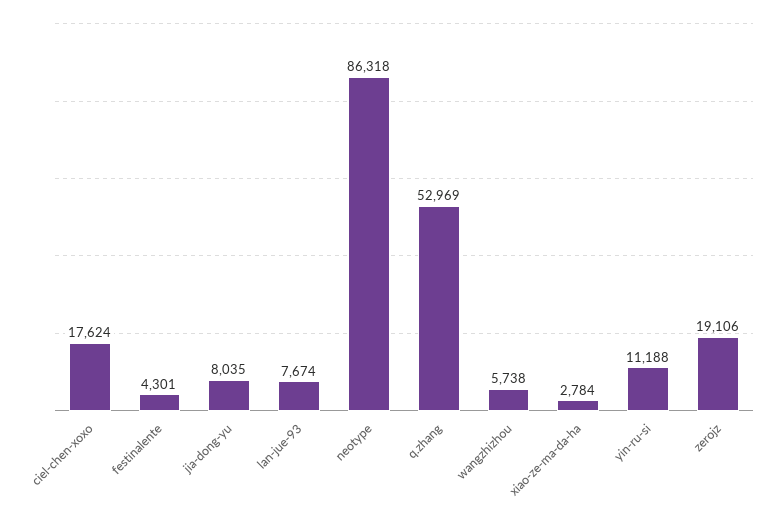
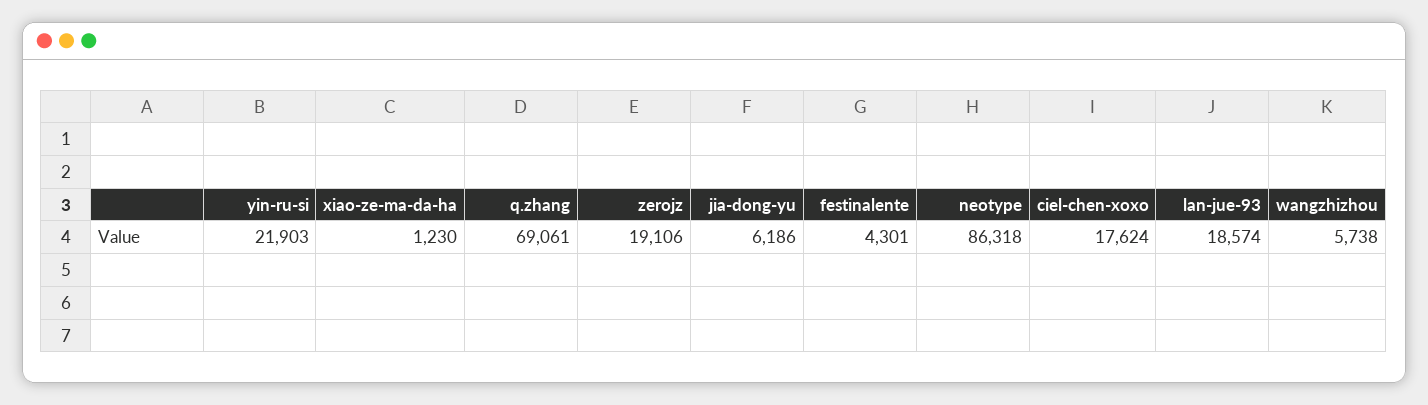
  {
    "ciel-chen-xoxo": 17624,
    "festinalente": 4301,
-   "jia-dong-yu": 8035,
+   "jia-dong-yu": 6186,
-   "lan-jue-93": 7674,
+   "lan-jue-93": 18574,
    "neotype": 86318,
-   "q.zhang": 52969,
+   "q.zhang": 69061,
    "wangzhizhou": 5738,
-   "xiao-ze-ma-da-ha": 2784,
+   "xiao-ze-ma-da-ha": 1230,
-   "yin-ru-si": 11188,
+   "yin-ru-si": 21903,
    "zerojz": 19106
  }

